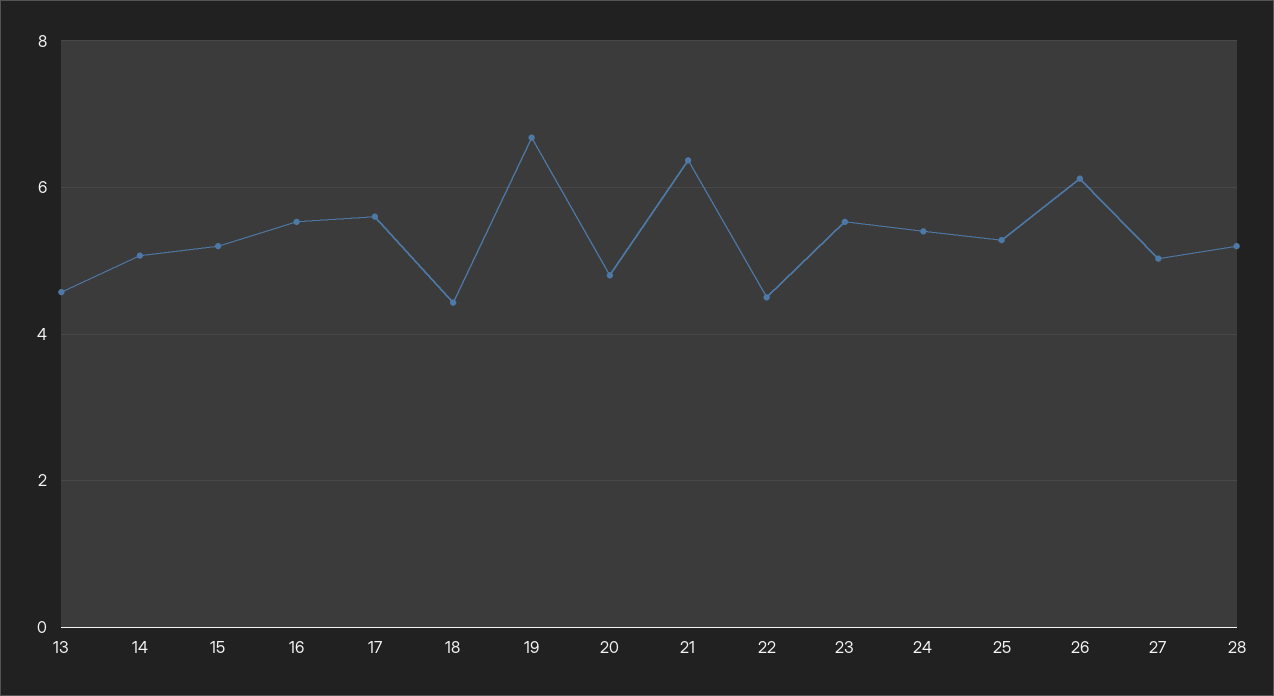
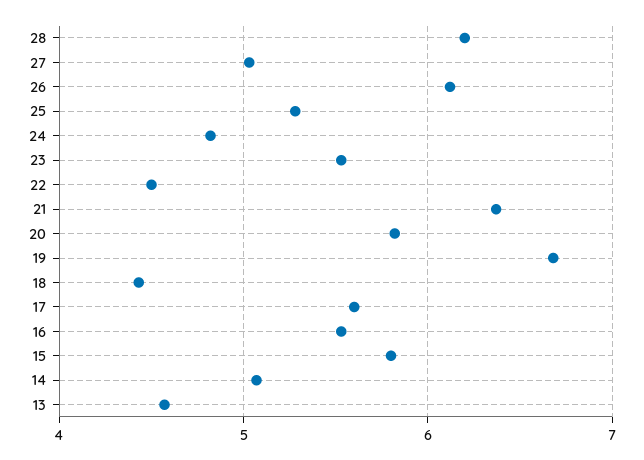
  {
    "13": 4.6,
    "14": 5.1,
-   "15": 5.2,
+   "15": 5.8,
    "16": 5.5,
    "17": 5.6,
    "18": 4.4,
    "19": 6.7,
-   "20": 4.8,
+   "20": 5.8,
    "21": 6.4,
    "22": 4.5,
    "23": 5.5,
-   "24": 5.4,
+   "24": 4.8,
    "25": 5.3,
    "26": 6.1,
    "27": 5,
-   "28": 5.2
+   "28": 6.2
  }

